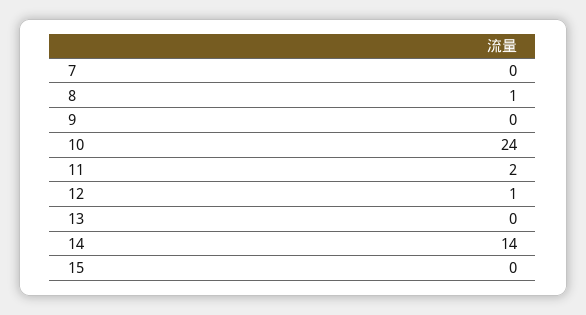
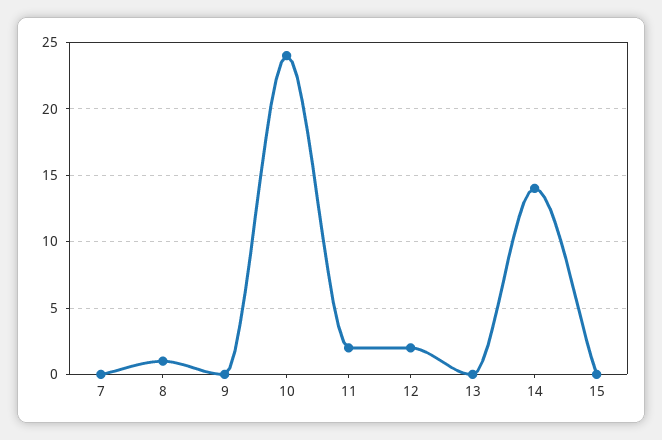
  {
    "7": 0,
    "8": 1,
    "9": 0,
    "10": 24,
    "11": 2,
-   "12": 1,
+   "12": 2,
    "13": 0,
    "14": 14,
    "15": 0
  }

